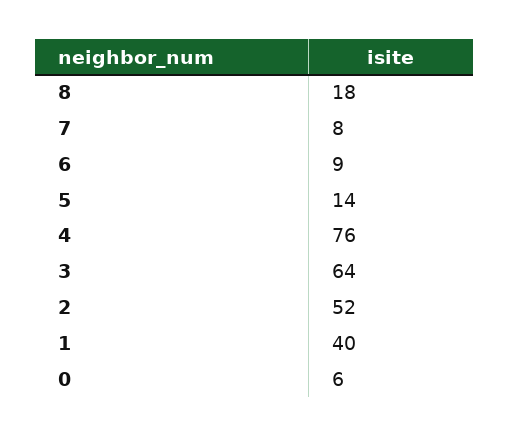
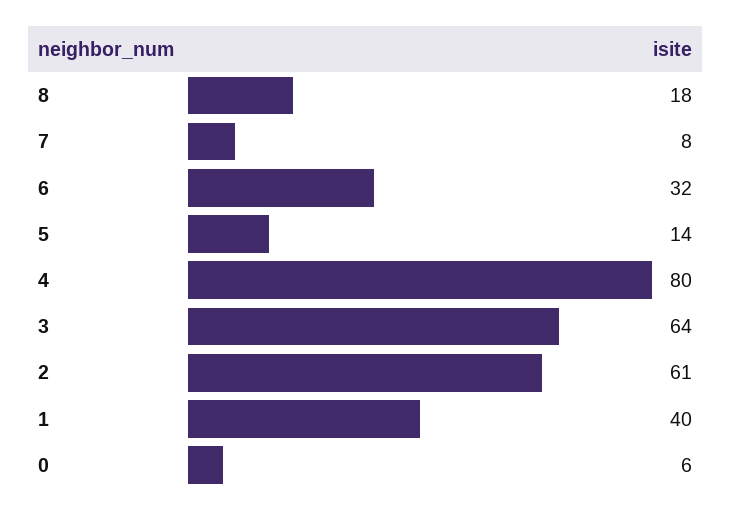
  {
    "8": 18,
    "7": 8,
-   "6": 9,
+   "6": 32,
    "5": 14,
-   "4": 76,
+   "4": 80,
    "3": 64,
-   "2": 52,
+   "2": 61,
    "1": 40,
    "0": 6
  }

